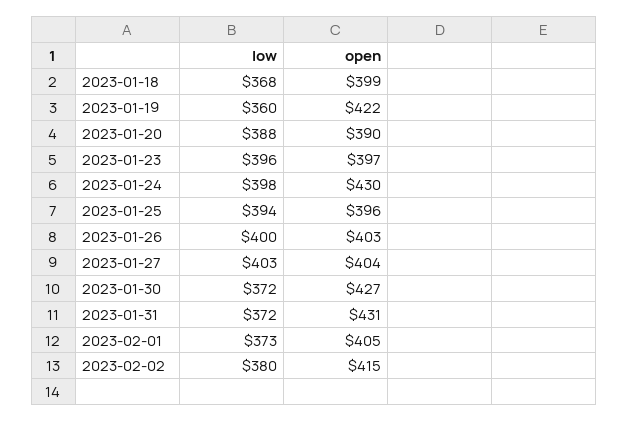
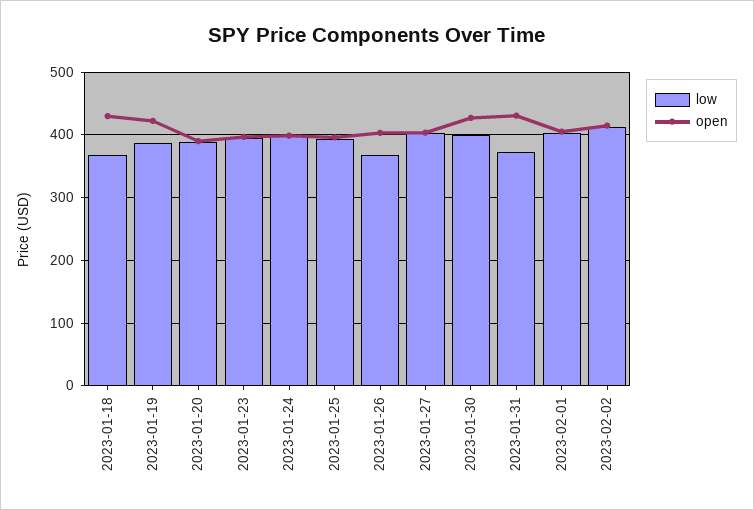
  {
    "low": {
      "2023-01-18": 368,
-     "2023-01-19": 360,
+     "2023-01-19": 390,
      "2023-01-20": 388,
      "2023-01-23": 396,
      "2023-01-24": 398,
      "2023-01-25": 394,
-     "2023-01-26": 400,
+     "2023-01-26": 370,
      "2023-01-27": 403,
-     "2023-01-30": 372,
+     "2023-01-30": 400,
      "2023-01-31": 372,
-     "2023-02-01": 373,
+     "2023-02-01": 400,
-     "2023-02-02": 380
+     "2023-02-02": 410
    },
    "open": {
-     "2023-01-18": 399,
+     "2023-01-18": 430,
      "2023-01-19": 422,
      "2023-01-20": 390,
      "2023-01-23": 397,
-     "2023-01-24": 430,
+     "2023-01-24": 400,
      "2023-01-25": 396,
      "2023-01-26": 403,
      "2023-01-27": 404,
      "2023-01-30": 427,
      "2023-01-31": 431,
      "2023-02-01": 405,
      "2023-02-02": 415
    }
  }

